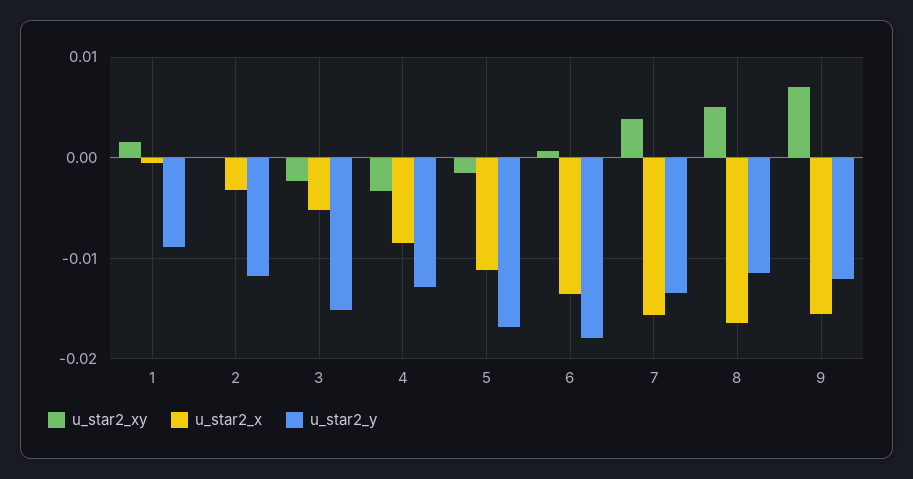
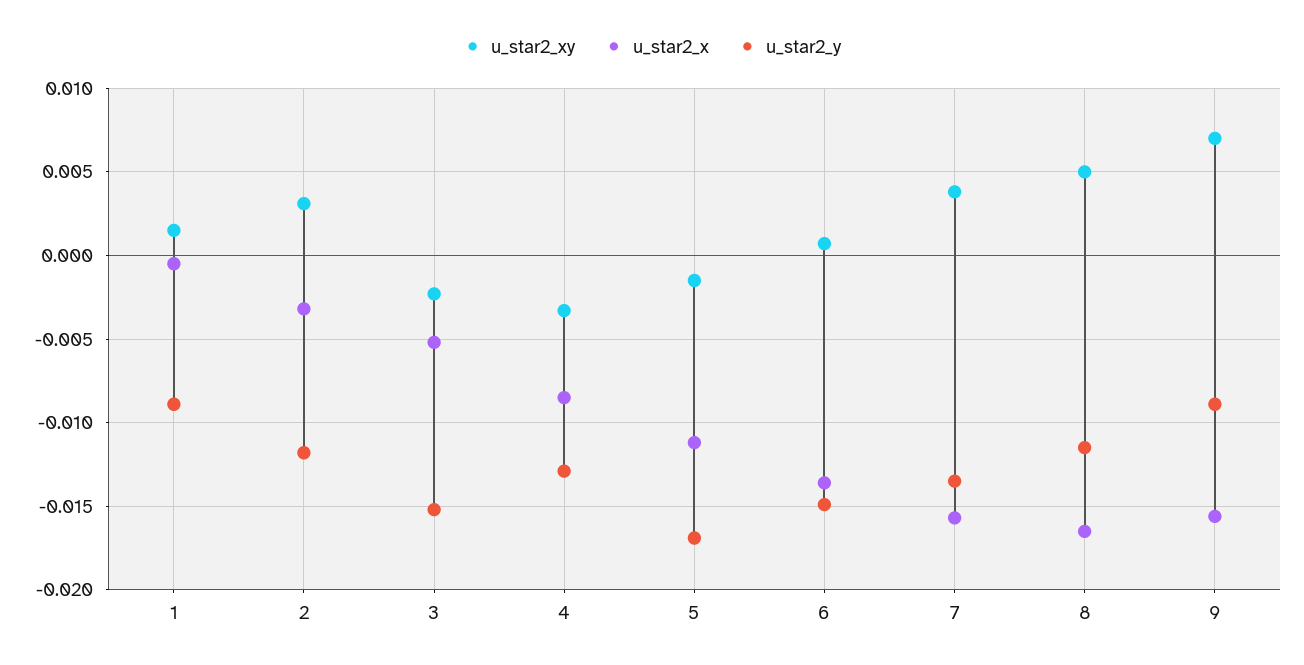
  {
    "u_star2_xy": {
      "1": 0.0015,
-     "2": 0,
+     "2": 0.003,
      "3": -0.0025,
      "4": -0.0035,
      "5": -0.0015,
      "6": 0.0005,
      "7": 0.004,
      "8": 0.005,
      "9": 0.007
    },
    "u_star2_x": {
      "1": -0.0005,
      "2": -0.003,
      "3": -0.005,
      "4": -0.0085,
      "5": -0.011,
      "6": -0.0135,
      "7": -0.0155,
      "8": -0.0165,
      "9": -0.0155
    },
    "u_star2_y": {
      "1": -0.009,
      "2": -0.012,
      "3": -0.015,
      "4": -0.013,
      "5": -0.017,
-     "6": -0.018,
+     "6": -0.015,
      "7": -0.0135,
      "8": -0.0115,
-     "9": -0.012
+     "9": -0.009
    }
  }

